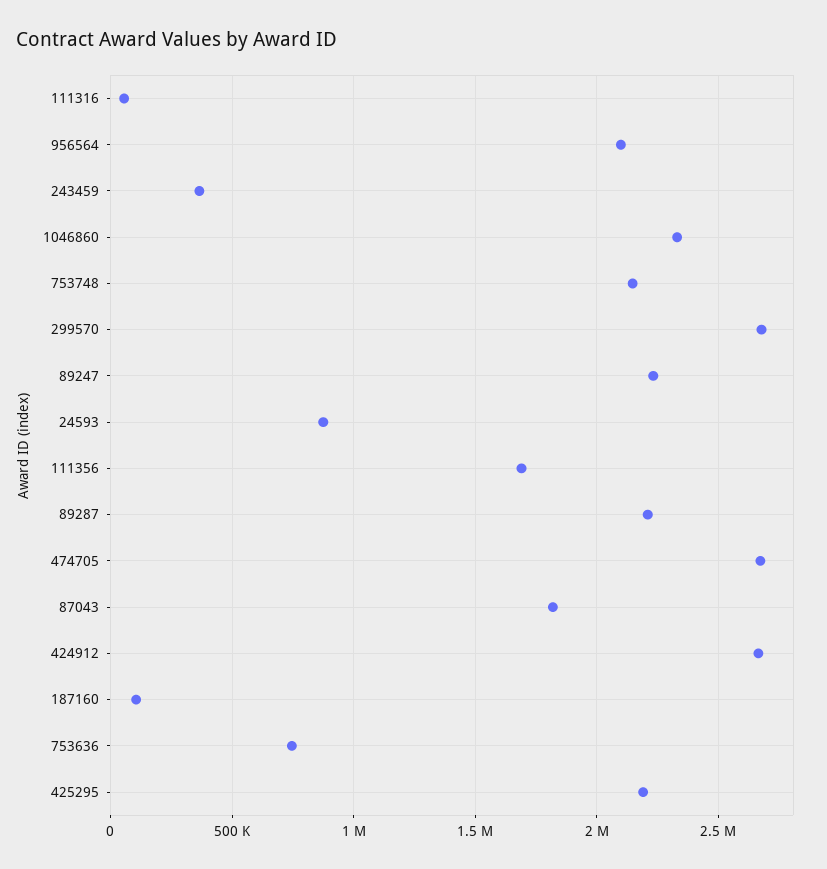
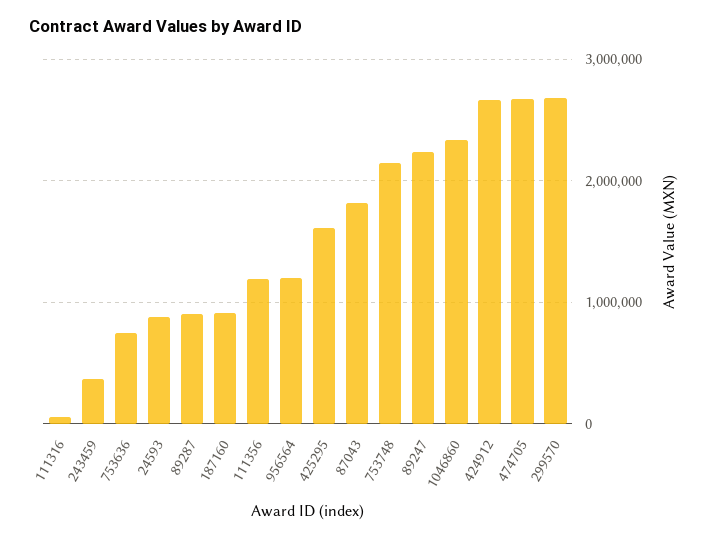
  {
    "111316": 50000,
-   "956564": 2100000,
+   "956564": 1200000,
    "243459": 350000,
    "1046860": 2350000,
    "753748": 2150000,
    "299570": 2700000,
    "89247": 2250000,
    "24593": 850000,
-   "111356": 1700000,
+   "111356": 1200000,
-   "89287": 2200000,
+   "89287": 900000,
    "474705": 2650000,
    "87043": 1800000,
    "424912": 2650000,
-   "187160": 100000,
+   "187160": 900000,
    "753636": 750000,
-   "425295": 2200000
+   "425295": 1600000
  }

